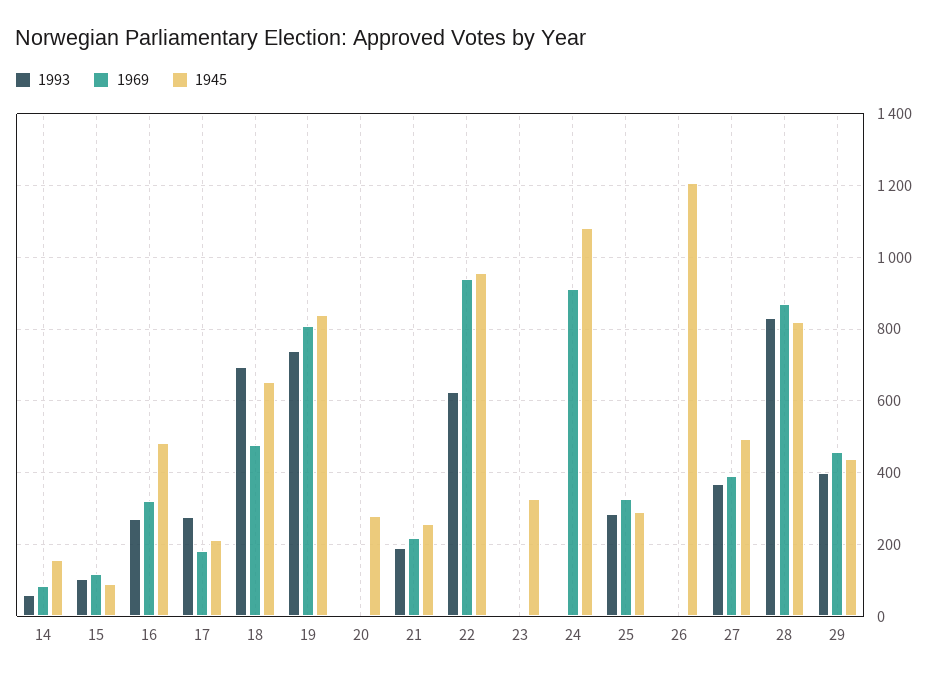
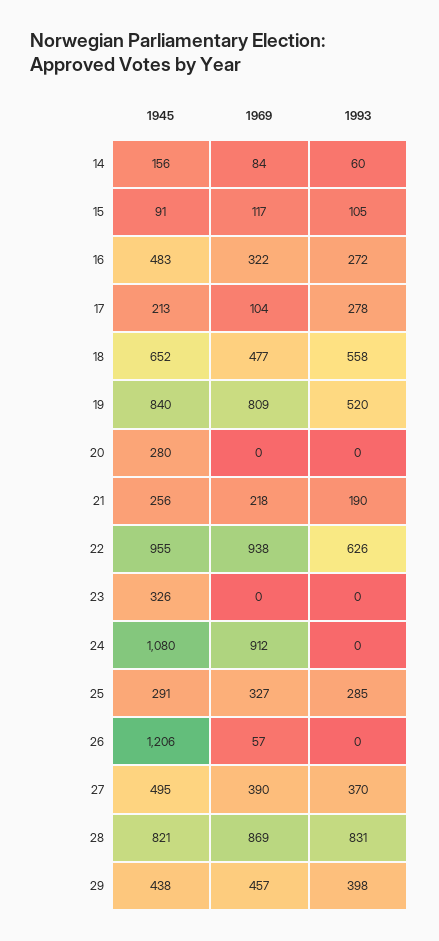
  {
    "1993": {
      "14": 60,
      "15": 105,
      "16": 272,
      "17": 278,
-     "18": 700,
+     "18": 558,
-     "19": 740,
+     "19": 520,
      "20": 0,
      "21": 190,
      "22": 626,
      "23": 0,
      "24": 0,
      "25": 285,
      "26": 0,
      "27": 370,
      "28": 831,
      "29": 398
    },
    "1969": {
      "14": 84,
      "15": 117,
      "16": 322,
-     "17": 180,
+     "17": 104,
      "18": 477,
      "19": 809,
      "20": 0,
      "21": 218,
      "22": 938,
      "23": 0,
      "24": 912,
      "25": 327,
-     "26": 0,
+     "26": 57,
      "27": 390,
      "28": 869,
      "29": 457
    },
    "1945": {
      "14": 156,
      "15": 91,
      "16": 483,
      "17": 213,
      "18": 652,
      "19": 840,
      "20": 280,
      "21": 256,
      "22": 955,
      "23": 326,
      "24": 1080,
      "25": 291,
      "26": 1206,
      "27": 495,
      "28": 821,
      "29": 438
    }
  }

